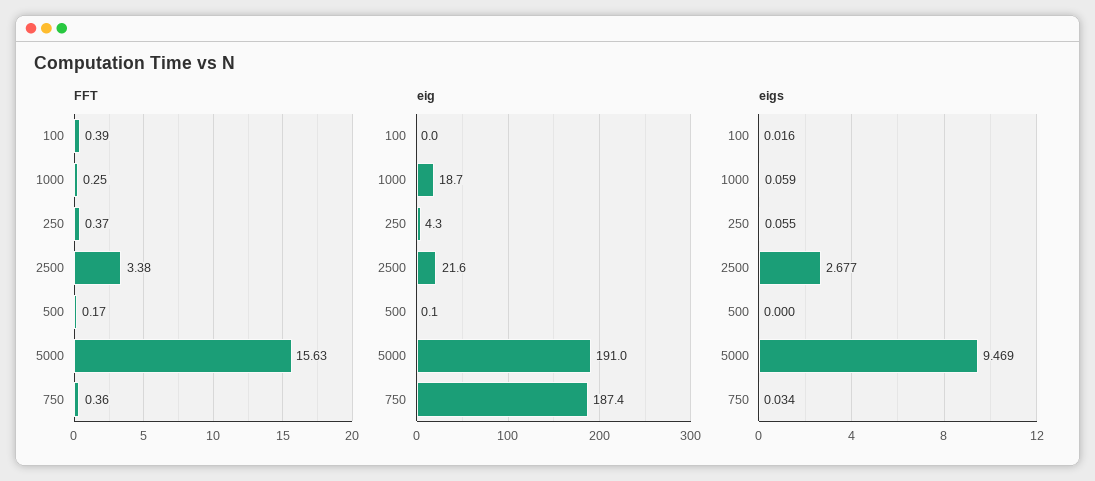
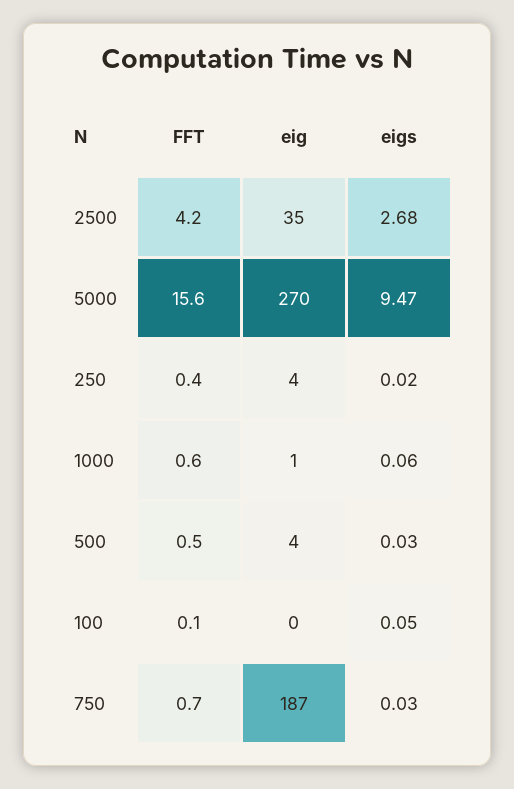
  {
    "FFT": {
-     "100": 0.39,
+     "100": 0.1,
-     "1000": 0.25,
+     "1000": 0.6,
      "250": 0.37,
-     "2500": 3.38,
+     "2500": 4.2,
-     "500": 0.17,
+     "500": 0.5,
      "5000": 15.63,
-     "750": 0.36
+     "750": 0.7
    },
    "eig": {
      "100": 0,
-     "1000": 18.7,
+     "1000": 1,
      "250": 4.3,
-     "2500": 21.6,
+     "2500": 35,
-     "500": 0.1,
+     "500": 4,
-     "5000": 191,
+     "5000": 270,
      "750": 187.4
    },
    "eigs": {
-     "100": 0.016,
+     "100": 0.05,
      "1000": 0.059,
-     "250": 0.055,
+     "250": 0.02,
      "2500": 2.677,
-     "500": 0,
+     "500": 0.03,
      "5000": 9.469,
      "750": 0.034
    }
  }

